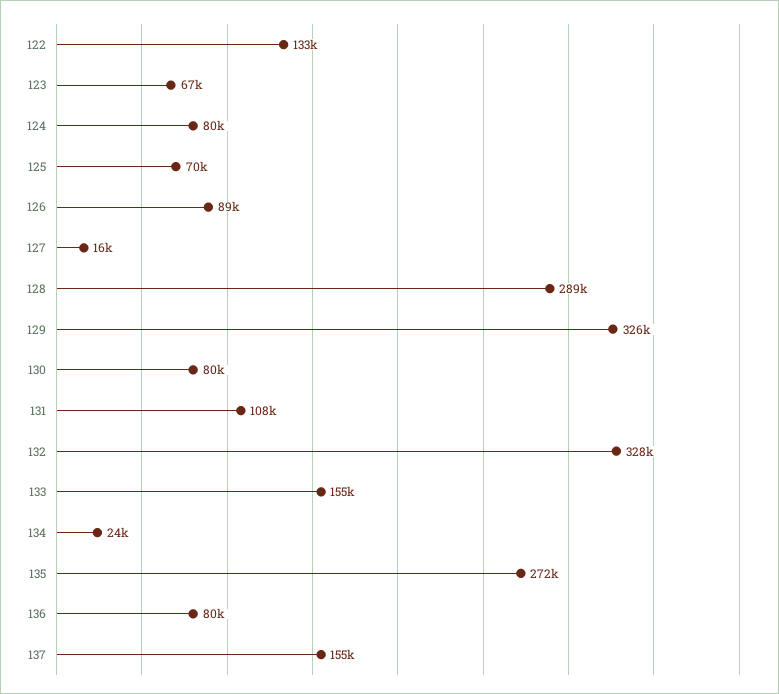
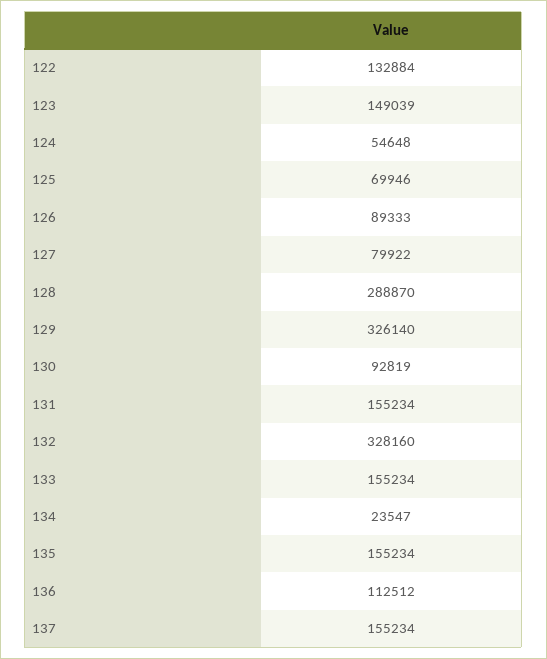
  {
    "122": 132884,
-   "123": 67000,
+   "123": 149039,
-   "124": 80000,
+   "124": 54648,
    "125": 69946,
    "126": 89333,
-   "127": 16000,
+   "127": 79922,
    "128": 288870,
    "129": 326140,
-   "130": 80000,
+   "130": 92819,
-   "131": 108000,
+   "131": 155234,
    "132": 328160,
    "133": 155234,
    "134": 23547,
-   "135": 272000,
+   "135": 155234,
-   "136": 80000,
+   "136": 112512,
    "137": 155234
  }

